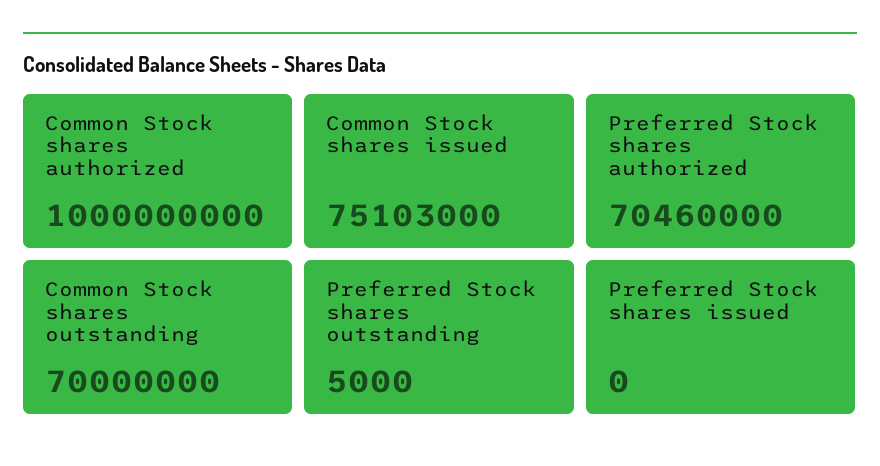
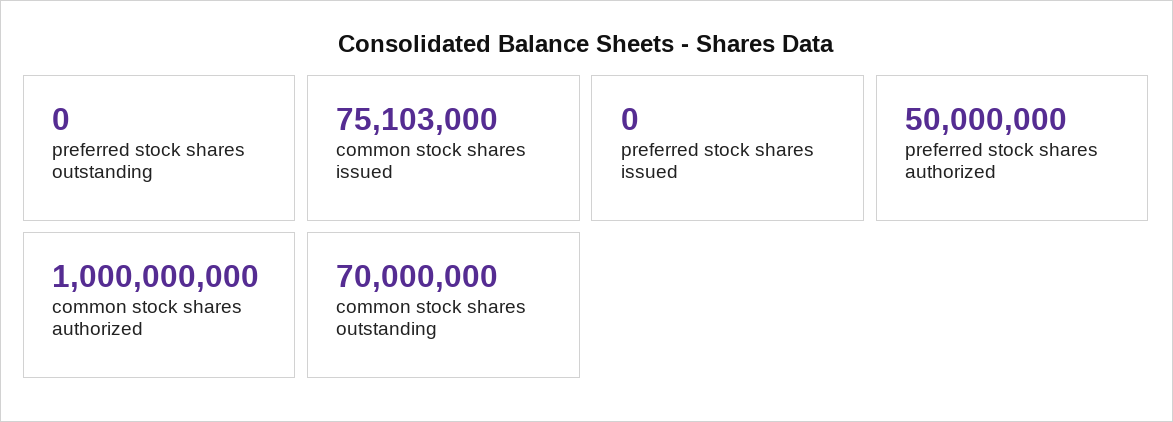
  {
    "Common Stock shares authorized": 1000000000,
    "Common Stock shares issued": 75103000,
-   "Preferred Stock shares authorized": 70460000,
+   "Preferred Stock shares authorized": 50000000,
    "Common Stock shares outstanding": 70000000,
-   "Preferred Stock shares outstanding": 5000,
+   "Preferred Stock shares outstanding": 0,
    "Preferred Stock shares issued": 0
  }

